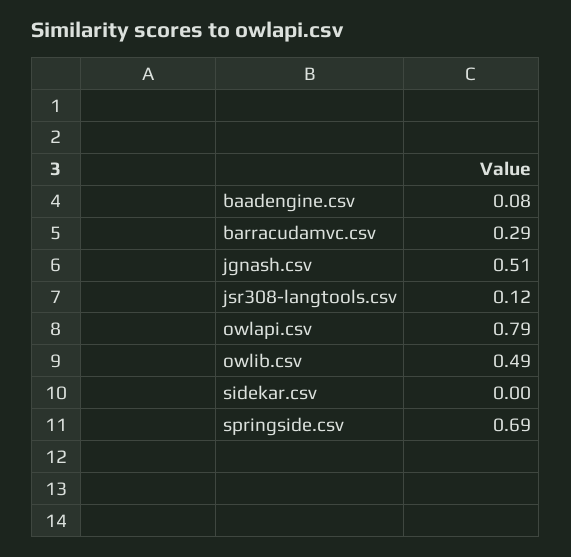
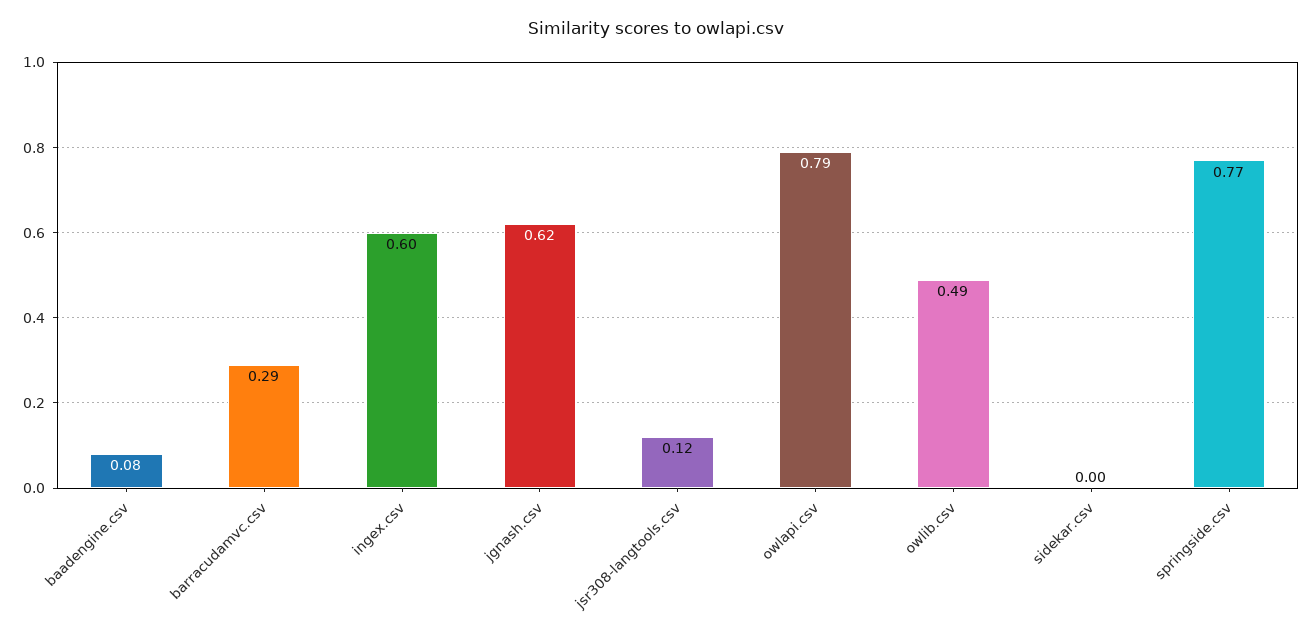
  {
    "baadengine.csv": 0.08,
    "barracudamvc.csv": 0.29,
-   "jgnash.csv": 0.51,
+   "jgnash.csv": 0.62,
    "jsr308-langtools.csv": 0.12,
    "owlapi.csv": 0.79,
    "owlib.csv": 0.49,
    "sidekar.csv": 0,
-   "springside.csv": 0.69
+   "springside.csv": 0.77,
+   "ingex.csv": 0.6
  }

